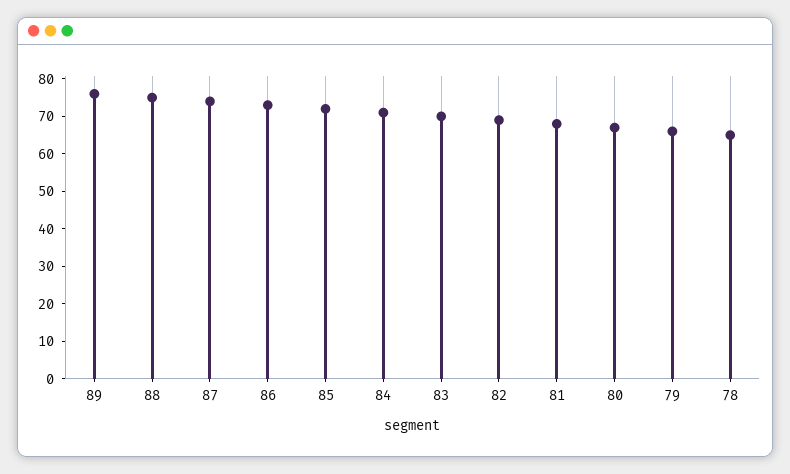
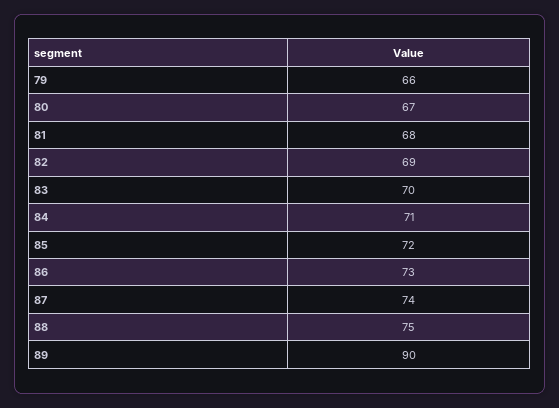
  {
-   "89": 75,
+   "89": 90,
    "88": 75,
    "87": 74,
    "86": 73,
    "85": 72,
    "84": 71,
    "83": 70,
    "82": 69,
    "81": 68,
    "80": 67,
-   "79": 66,
+   "79": 66
-   "78": 65
  }

